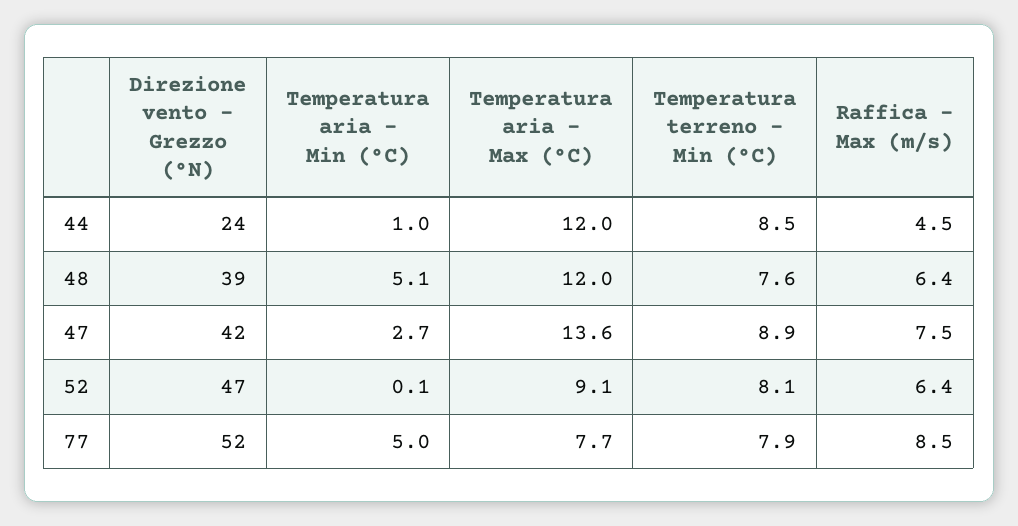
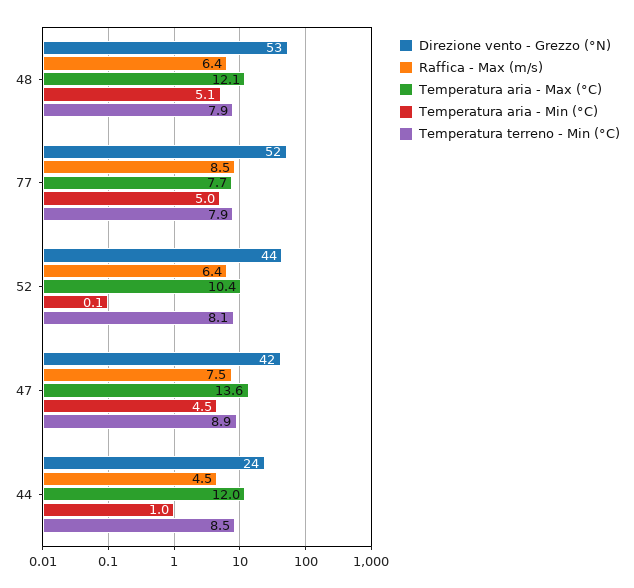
  {
    "Direzione vento - Grezzo (°N)": {
      "44": 24,
-     "48": 39,
+     "48": 53,
      "47": 42,
-     "52": 47,
+     "52": 44,
      "77": 52
    },
    "Temperatura aria - Min (°C)": {
      "44": 1,
      "48": 5.1,
-     "47": 2.7,
+     "47": 4.5,
      "52": 0.1,
      "77": 5
    },
    "Temperatura aria - Max (°C)": {
      "44": 12,
-     "48": 12,
+     "48": 12.1,
      "47": 13.6,
-     "52": 9.1,
+     "52": 10.4,
      "77": 7.7
    },
    "Temperatura terreno - Min (°C)": {
      "44": 8.5,
-     "48": 7.6,
+     "48": 7.9,
      "47": 8.9,
      "52": 8.1,
      "77": 7.9
    },
    "Raffica - Max (m/s)": {
      "44": 4.5,
      "48": 6.4,
      "47": 7.5,
      "52": 6.4,
      "77": 8.5
    }
  }

